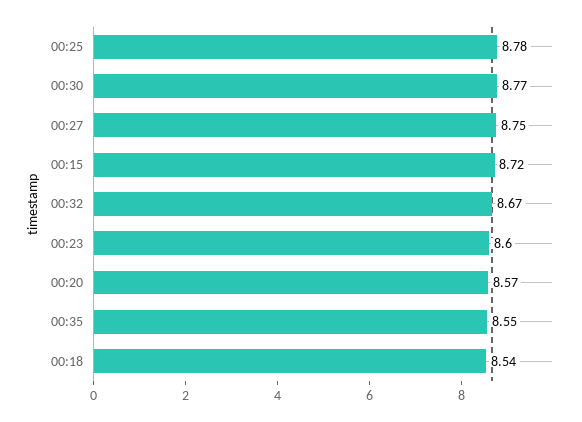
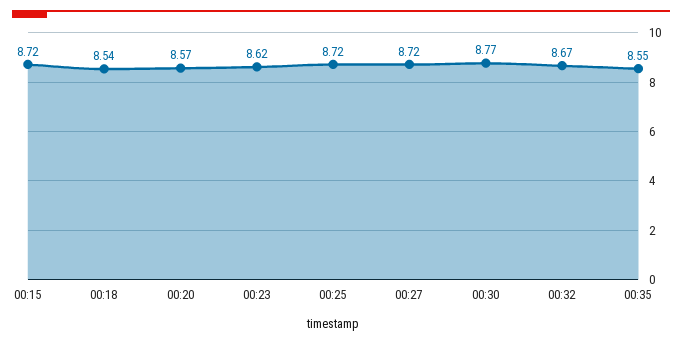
  {
-   "00:25": 8.78,
+   "00:25": 8.72,
    "00:30": 8.77,
-   "00:27": 8.75,
+   "00:27": 8.72,
    "00:15": 8.72,
    "00:32": 8.67,
-   "00:23": 8.6,
+   "00:23": 8.62,
    "00:20": 8.57,
    "00:35": 8.55,
    "00:18": 8.54
  }

